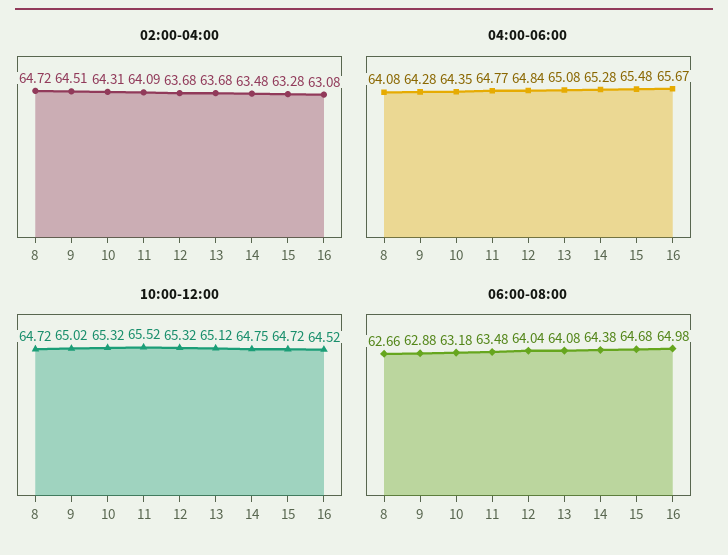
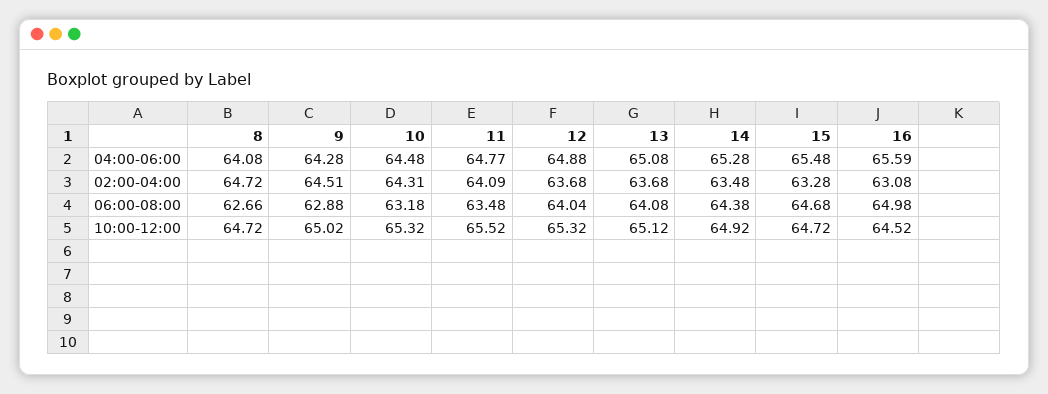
  {
    "02:00-04:00": {
      "8": 64.72,
      "9": 64.51,
      "10": 64.31,
      "11": 64.09,
      "12": 63.68,
      "13": 63.68,
      "14": 63.48,
      "15": 63.28,
      "16": 63.08
    },
    "04:00-06:00": {
      "8": 64.08,
      "9": 64.28,
-     "10": 64.35,
+     "10": 64.48,
      "11": 64.77,
-     "12": 64.84,
+     "12": 64.88,
      "13": 65.08,
      "14": 65.28,
      "15": 65.48,
-     "16": 65.67
+     "16": 65.59
    },
    "10:00-12:00": {
      "8": 64.72,
      "9": 65.02,
      "10": 65.32,
      "11": 65.52,
      "12": 65.32,
      "13": 65.12,
-     "14": 64.75,
+     "14": 64.92,
      "15": 64.72,
      "16": 64.52
    },
    "06:00-08:00": {
      "8": 62.66,
      "9": 62.88,
      "10": 63.18,
      "11": 63.48,
      "12": 64.04,
      "13": 64.08,
      "14": 64.38,
      "15": 64.68,
      "16": 64.98
    }
  }

